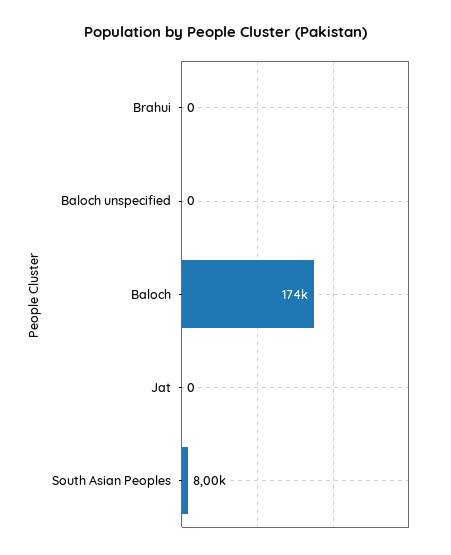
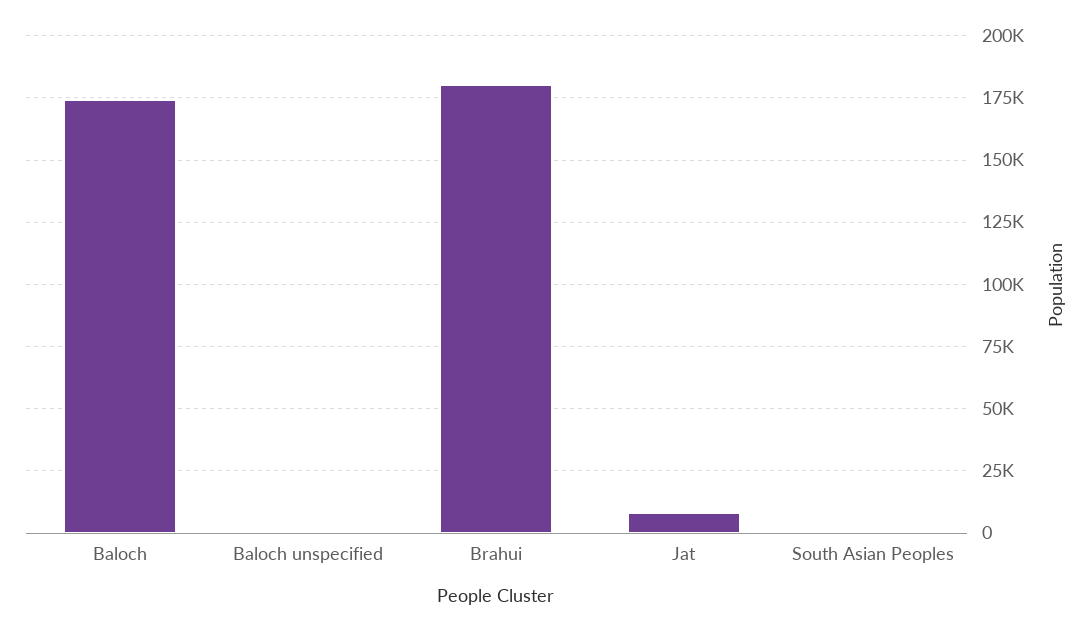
  {
-   "Brahui": 0,
+   "Brahui": 180000,
    "Baloch unspecified": 0,
    "Baloch": 174000,
-   "Jat": 0,
+   "Jat": 7500,
-   "South Asian Peoples": 8000
+   "South Asian Peoples": 0
  }

